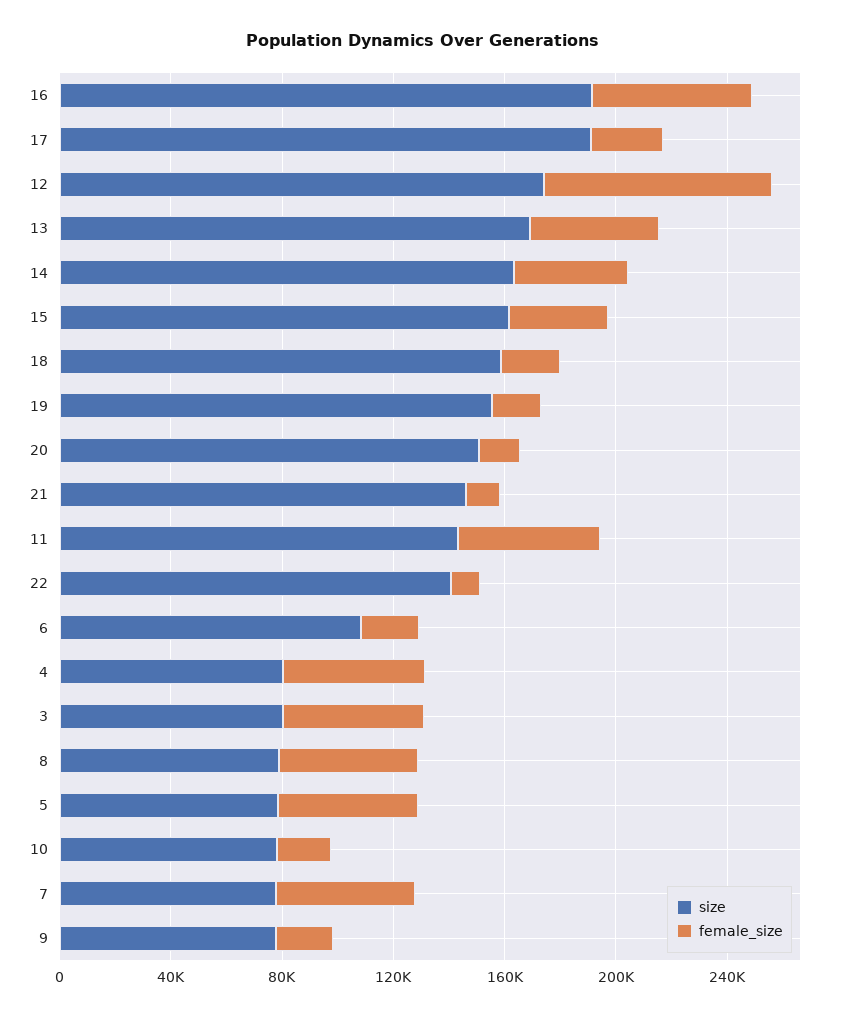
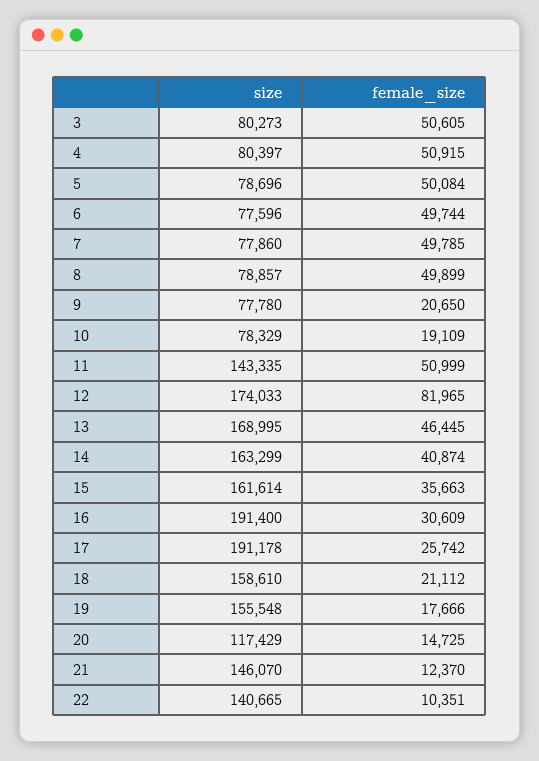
  {
    "size": {
      "16": 191400,
      "17": 191178,
      "12": 174033,
      "13": 168995,
      "14": 163299,
      "15": 161614,
      "18": 158610,
      "19": 155548,
-     "20": 150000,
+     "20": 117429,
      "21": 146070,
      "11": 143335,
      "22": 140665,
-     "6": 110000,
+     "6": 77596,
      "4": 80397,
      "3": 80273,
      "8": 78857,
      "5": 78696,
      "10": 78329,
      "7": 77860,
      "9": 77780
    },
    "female_size": {
-     "16": 60000,
+     "16": 30609,
      "17": 25742,
      "12": 81965,
      "13": 46445,
      "14": 40874,
      "15": 35663,
      "18": 21112,
      "19": 17666,
      "20": 14725,
      "21": 12370,
      "11": 50999,
      "22": 10351,
-     "6": 20000,
+     "6": 49744,
      "4": 50915,
      "3": 50605,
      "8": 49899,
      "5": 50084,
      "10": 19109,
      "7": 49785,
      "9": 20650
    }
  }

